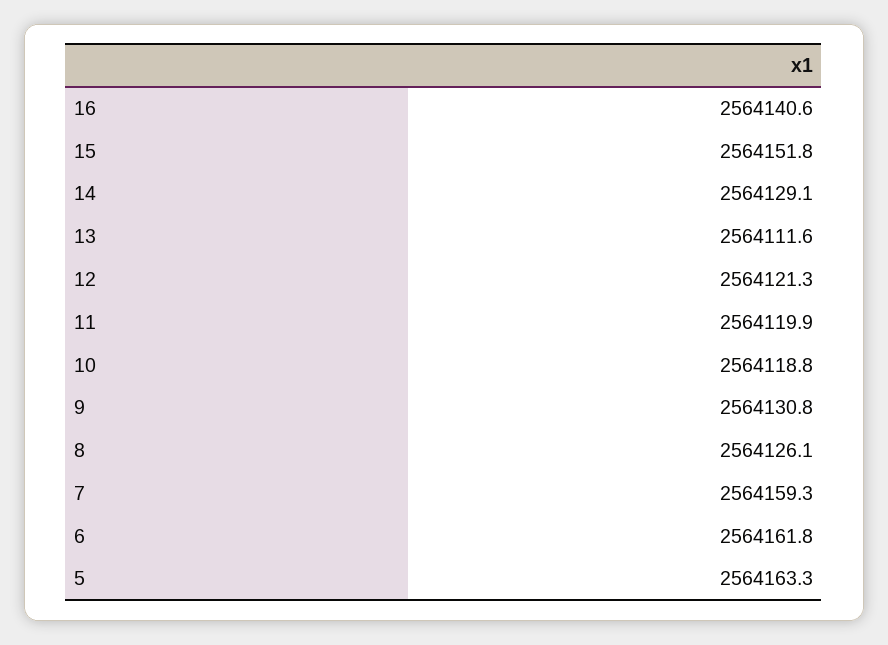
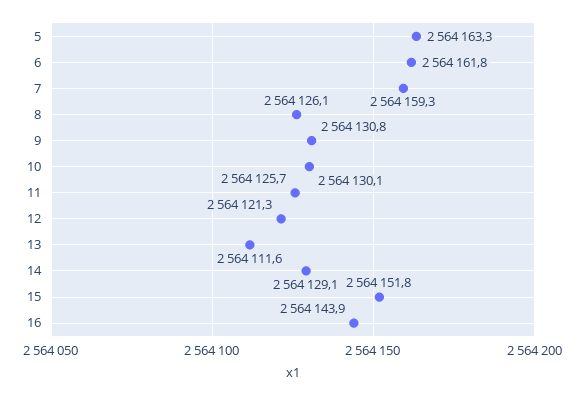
  {
-   "16": 2564140.6,
+   "16": 2564143.9,
    "15": 2564151.8,
    "14": 2564129.1,
    "13": 2564111.6,
    "12": 2564121.3,
-   "11": 2564119.9,
+   "11": 2564125.7,
-   "10": 2564118.8,
+   "10": 2564130.1,
    "9": 2564130.8,
    "8": 2564126.1,
    "7": 2564159.3,
    "6": 2564161.8,
    "5": 2564163.3
  }

